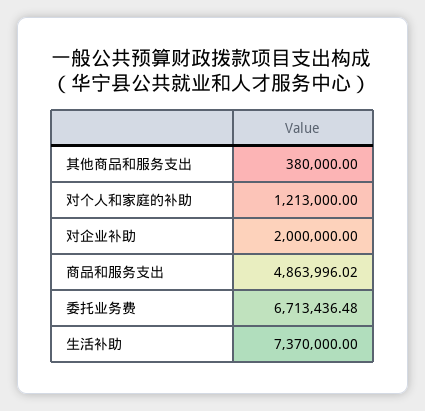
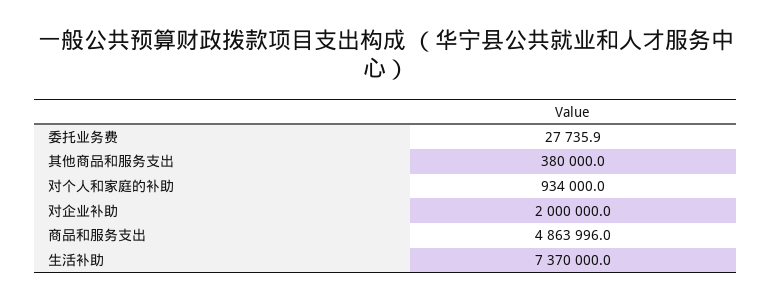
  {
    "其他商品和服务支出": 380000,
-   "对个人和家庭的补助": 1213000,
+   "对个人和家庭的补助": 934000,
    "对企业补助": 2000000,
    "商品和服务支出": 4863996.02,
-   "委托业务费": 6713436.48,
+   "委托业务费": 27735.9,
    "生活补助": 7370000
  }

